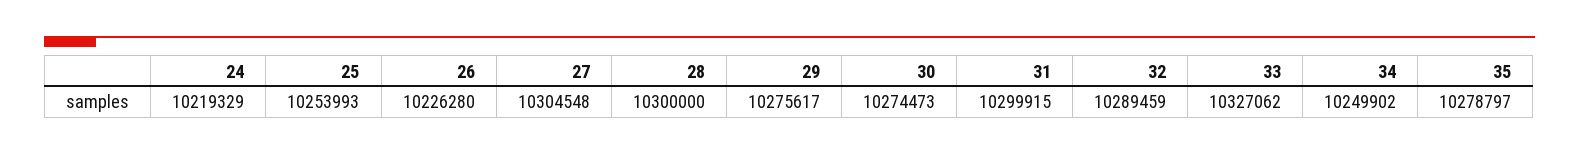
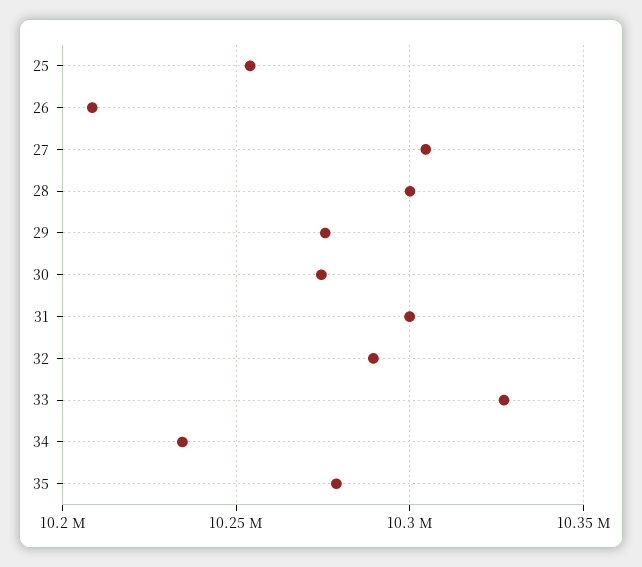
  {
-   "24": 10219329,
    "25": 10253993,
-   "26": 10226280,
+   "26": 10210000,
    "27": 10304548,
    "28": 10300000,
    "29": 10275617,
    "30": 10274473,
    "31": 10299915,
    "32": 10289459,
    "33": 10327062,
-   "34": 10249902,
+   "34": 10235000,
    "35": 10278797
  }

